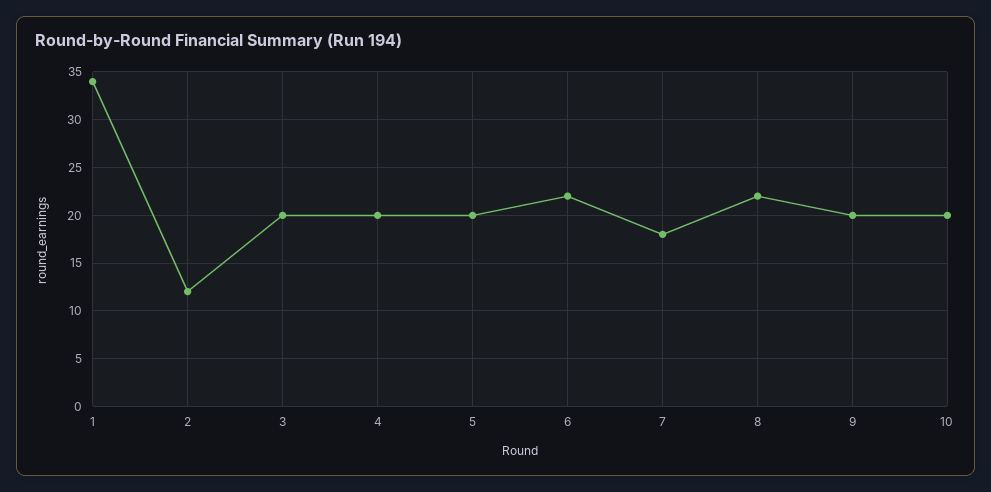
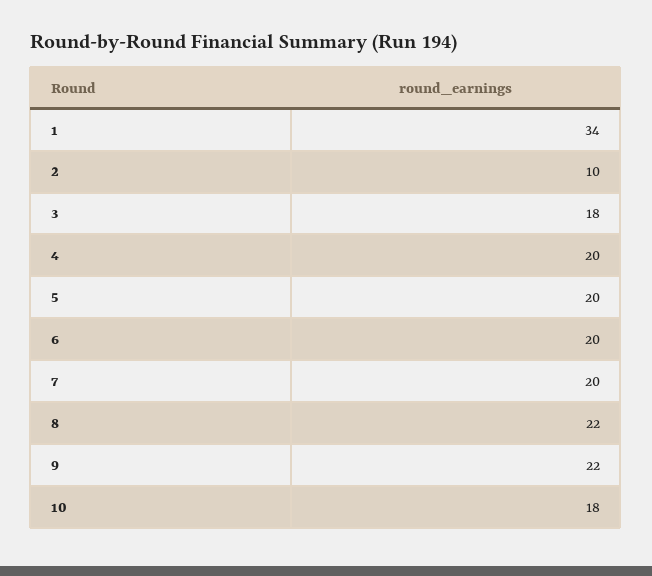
  {
    "1": 34,
-   "2": 12,
+   "2": 10,
-   "3": 20,
+   "3": 18,
    "4": 20,
    "5": 20,
-   "6": 22,
+   "6": 20,
-   "7": 18,
+   "7": 20,
    "8": 22,
-   "9": 20,
+   "9": 22,
-   "10": 20
+   "10": 18
  }

